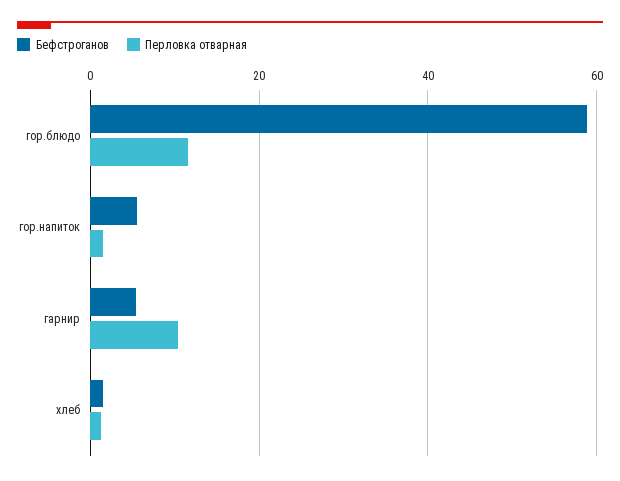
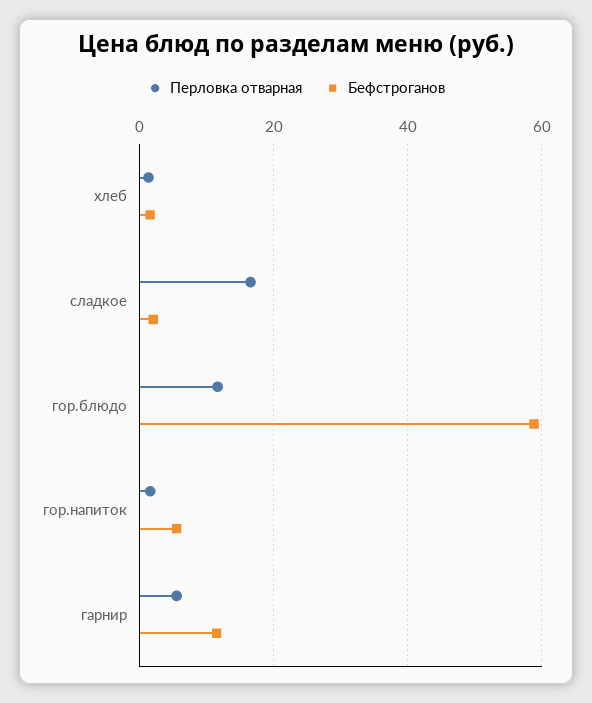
  {
    "Бефстроганов": {
      "гор.блюдо": 58,
      "гор.напиток": 6,
-     "гарнир": 6,
+     "гарнир": 12,
-     "хлеб": 2
+     "хлеб": 2,
+     "сладкое": 2
    },
    "Перловка отварная": {
      "гор.блюдо": 12,
      "гор.напиток": 2,
-     "гарнир": 10,
+     "гарнир": 6,
-     "хлеб": 2
+     "хлеб": 2,
+     "сладкое": 16
    }
  }

